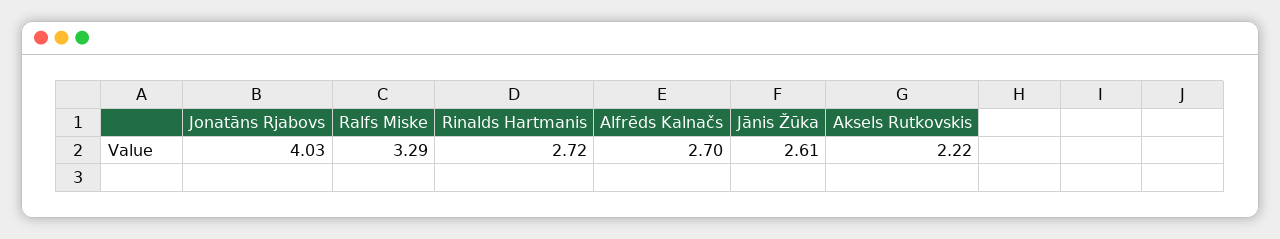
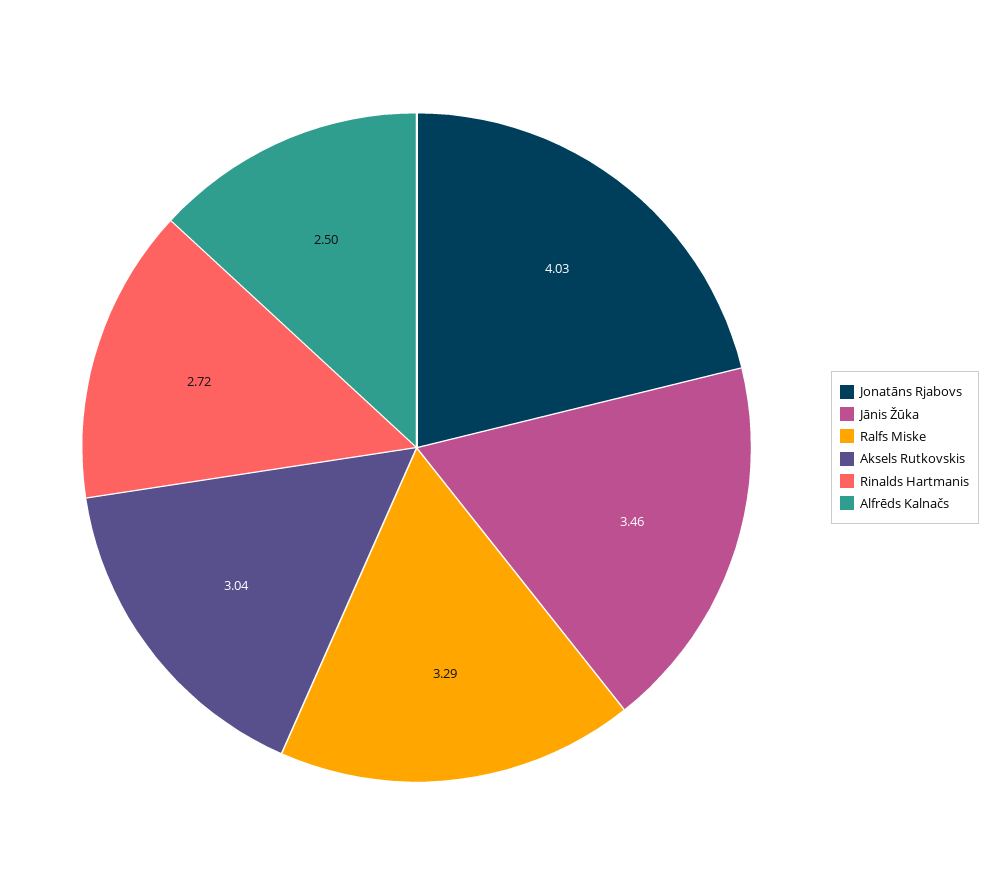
  {
    "Jonatāns Rjabovs": 4.03,
    "Ralfs Miske": 3.29,
    "Rinalds Hartmanis": 2.72,
-   "Alfrēds Kalnačs": 2.7,
+   "Alfrēds Kalnačs": 2.5,
-   "Jānis Žūka": 2.61,
+   "Jānis Žūka": 3.46,
-   "Aksels Rutkovskis": 2.22
+   "Aksels Rutkovskis": 3.04
  }

